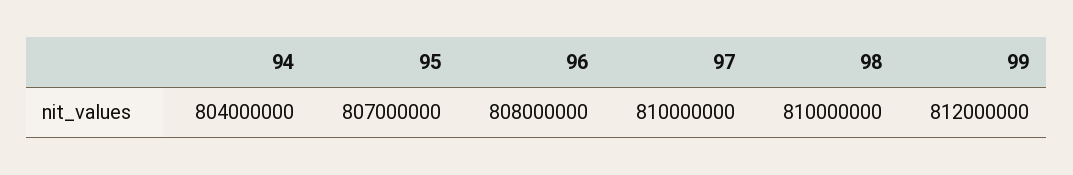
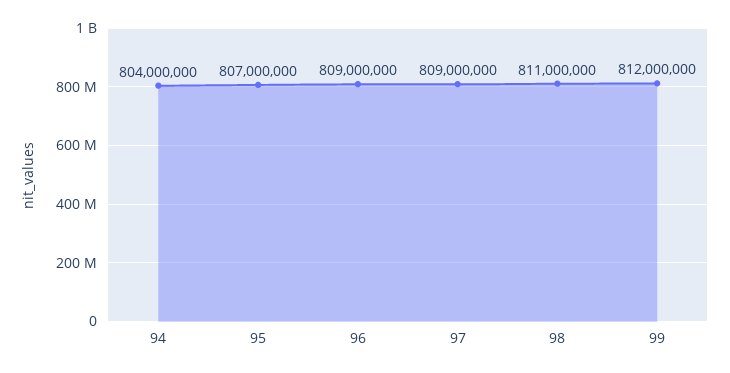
  {
    "94": 804000000,
    "95": 807000000,
-   "96": 808000000,
+   "96": 809000000,
-   "97": 810000000,
+   "97": 809000000,
-   "98": 810000000,
+   "98": 811000000,
    "99": 812000000
  }

